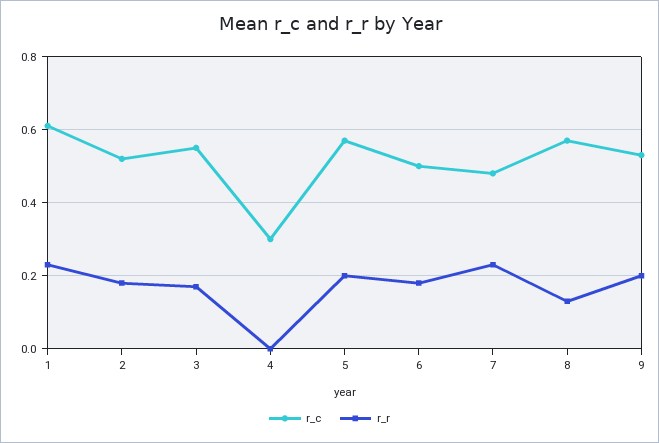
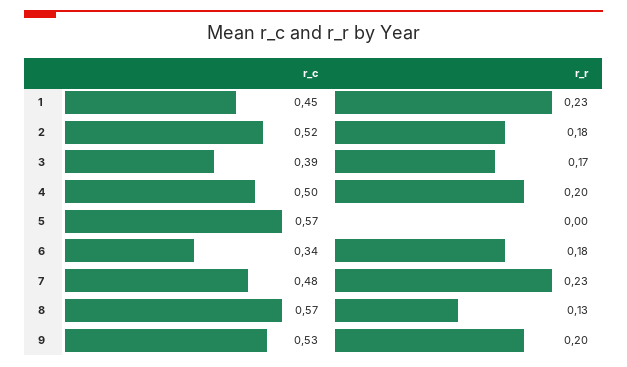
  {
    "r_c": {
-     "1": 0.6,
+     "1": 0.45,
      "2": 0.52,
-     "3": 0.55,
+     "3": 0.39,
-     "4": 0.3,
+     "4": 0.5,
      "5": 0.57,
-     "6": 0.5,
+     "6": 0.34,
      "7": 0.48,
      "8": 0.57,
      "9": 0.53
    },
    "r_r": {
      "1": 0.23,
      "2": 0.18,
      "3": 0.17,
-     "4": 0,
+     "4": 0.2,
-     "5": 0.2,
+     "5": 0,
      "6": 0.18,
      "7": 0.23,
      "8": 0.13,
      "9": 0.2
    }
  }

